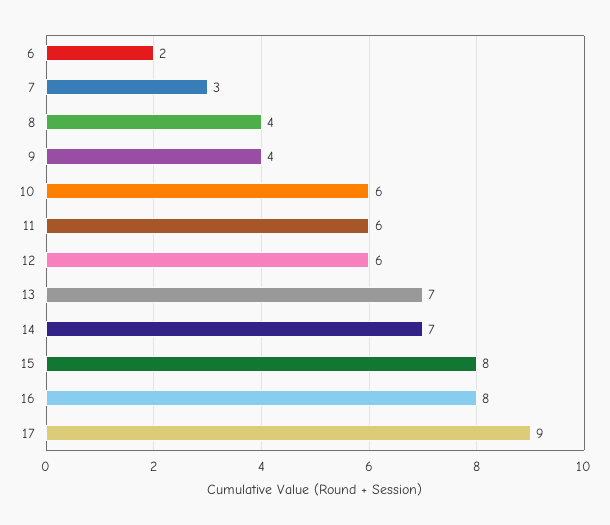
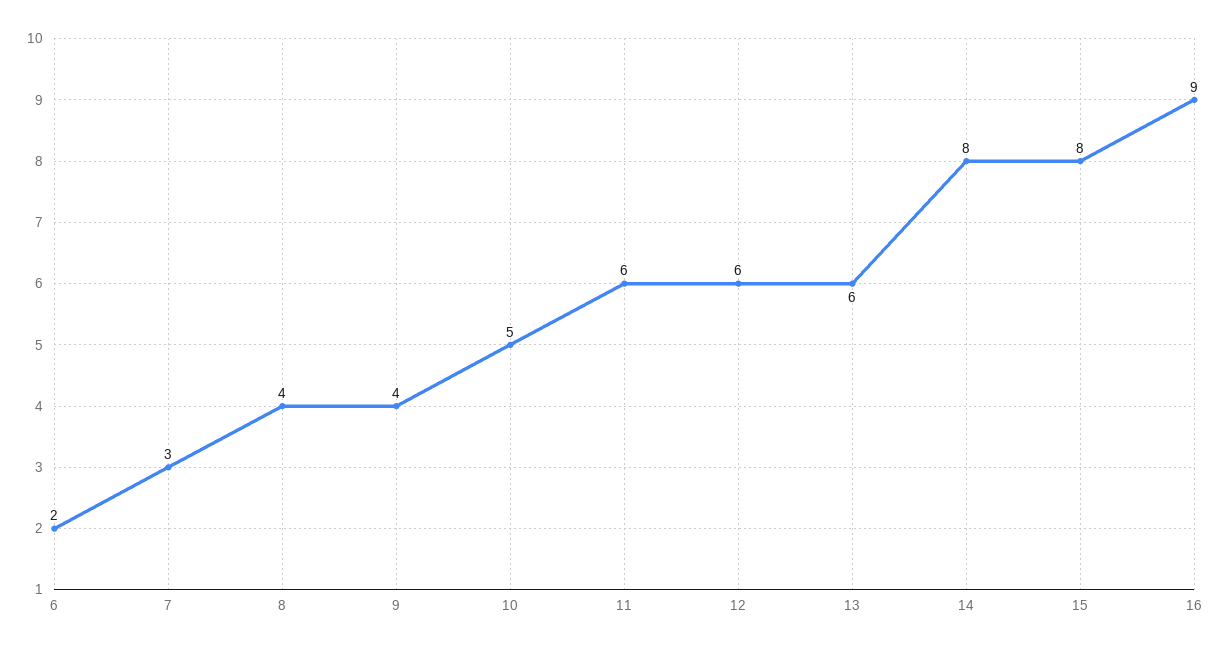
  {
    "6": 2,
    "7": 3,
    "8": 4,
    "9": 4,
-   "10": 6,
+   "10": 5,
    "11": 6,
    "12": 6,
-   "13": 7,
+   "13": 6,
-   "14": 7,
+   "14": 8,
    "15": 8,
-   "16": 8,
+   "16": 9
-   "17": 9
  }

